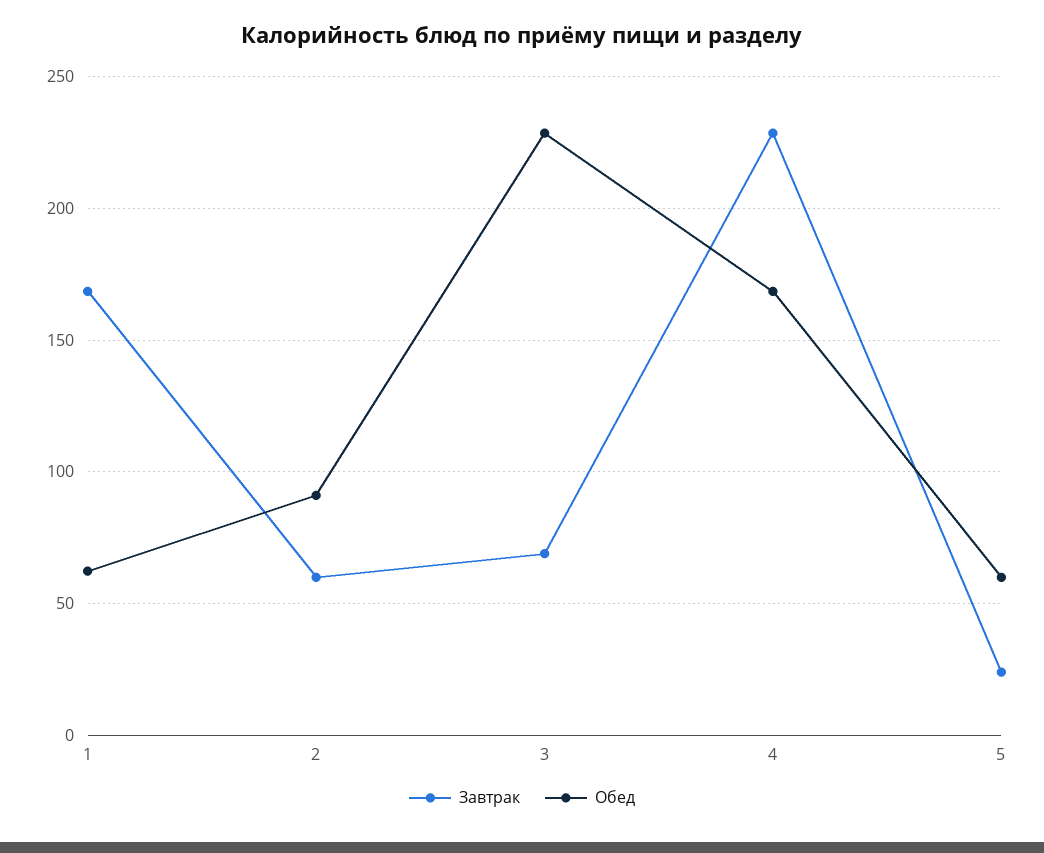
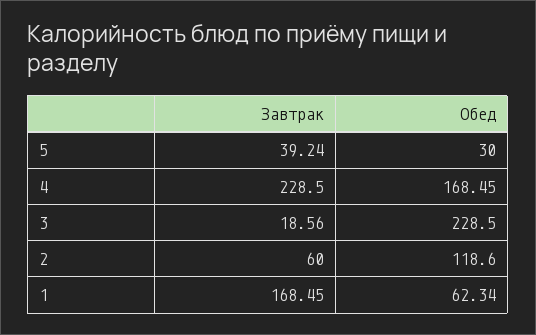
  {
    "Завтрак": {
      "1": 168.45,
      "2": 60,
-     "3": 70,
+     "3": 18.56,
      "4": 228.5,
-     "5": 25
+     "5": 39.24
    },
    "Обед": {
      "1": 62.34,
-     "2": 90,
+     "2": 118.6,
      "3": 228.5,
      "4": 168.45,
-     "5": 60
+     "5": 30
    }
  }

